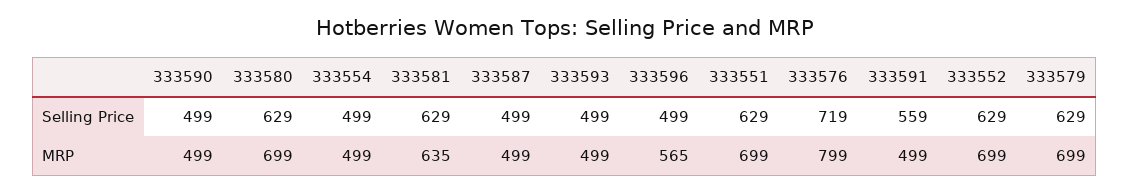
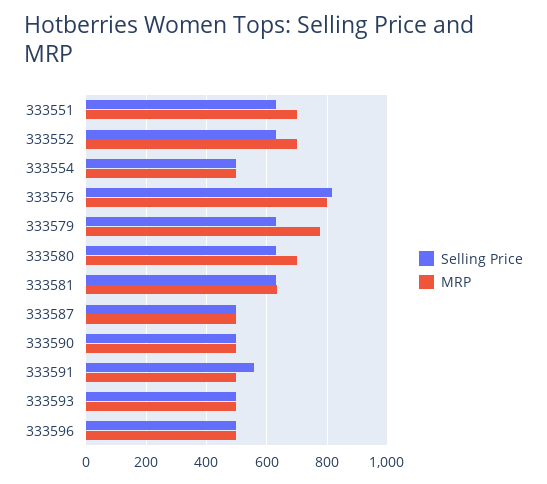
  {
    "Selling Price": {
      "333590": 499,
      "333580": 629,
      "333554": 499,
      "333581": 629,
      "333587": 499,
      "333593": 499,
      "333596": 499,
      "333551": 629,
-     "333576": 719,
+     "333576": 820,
      "333591": 559,
      "333552": 629,
      "333579": 629
    },
    "MRP": {
      "333590": 499,
      "333580": 699,
      "333554": 499,
      "333581": 635,
      "333587": 499,
      "333593": 499,
-     "333596": 565,
+     "333596": 500,
      "333551": 699,
      "333576": 799,
      "333591": 499,
      "333552": 699,
-     "333579": 699
+     "333579": 780
    }
  }

